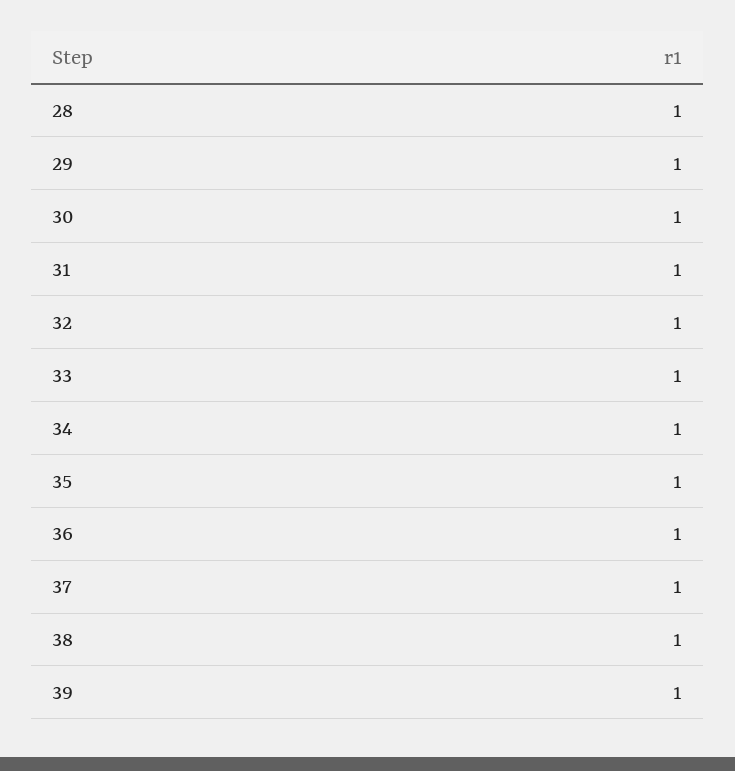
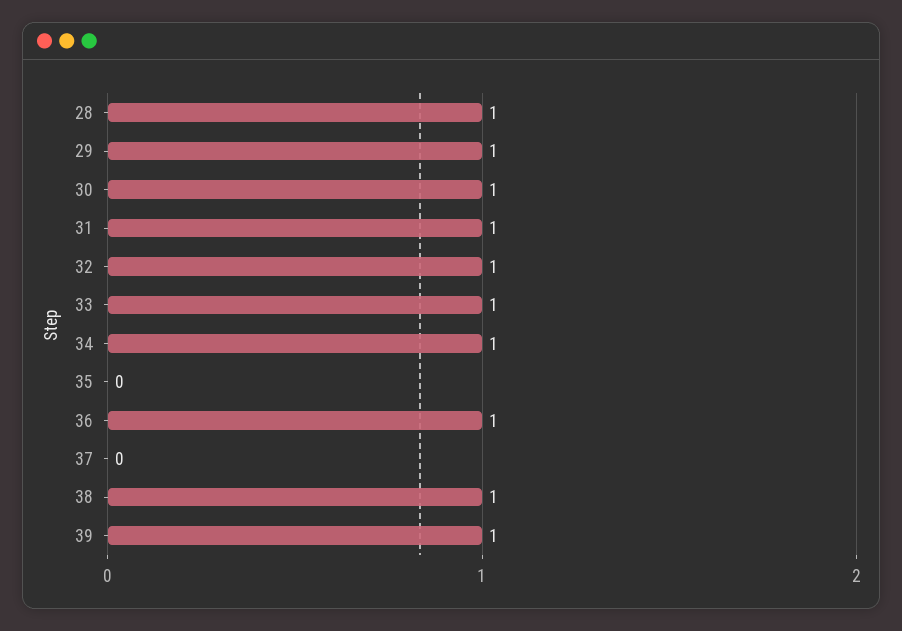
  {
    "28": 1,
    "29": 1,
    "30": 1,
    "31": 1,
    "32": 1,
    "33": 1,
    "34": 1,
-   "35": 1,
+   "35": 0,
    "36": 1,
-   "37": 1,
+   "37": 0,
    "38": 1,
    "39": 1
  }

